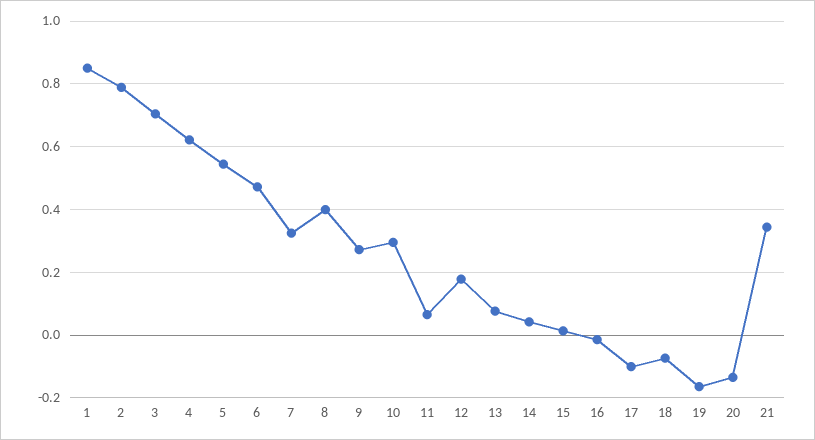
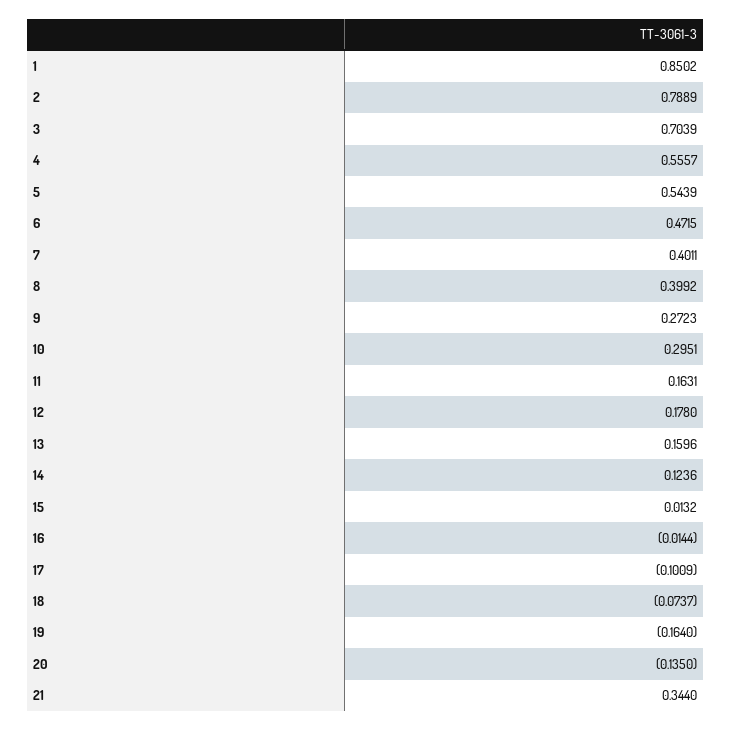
  {
    "1": 0.8502,
    "2": 0.7889,
    "3": 0.7039,
-   "4": 0.62,
+   "4": 0.5557,
    "5": 0.5439,
    "6": 0.4715,
-   "7": 0.32,
+   "7": 0.4011,
    "8": 0.3992,
    "9": 0.2723,
    "10": 0.2951,
-   "11": 0.06,
+   "11": 0.1631,
    "12": 0.178,
-   "13": 0.08,
+   "13": 0.1596,
-   "14": 0.04,
+   "14": 0.1236,
    "15": 0.0132,
    "16": -0.0144,
    "17": -0.1009,
    "18": -0.0737,
    "19": -0.164,
    "20": -0.135,
    "21": 0.344
  }

